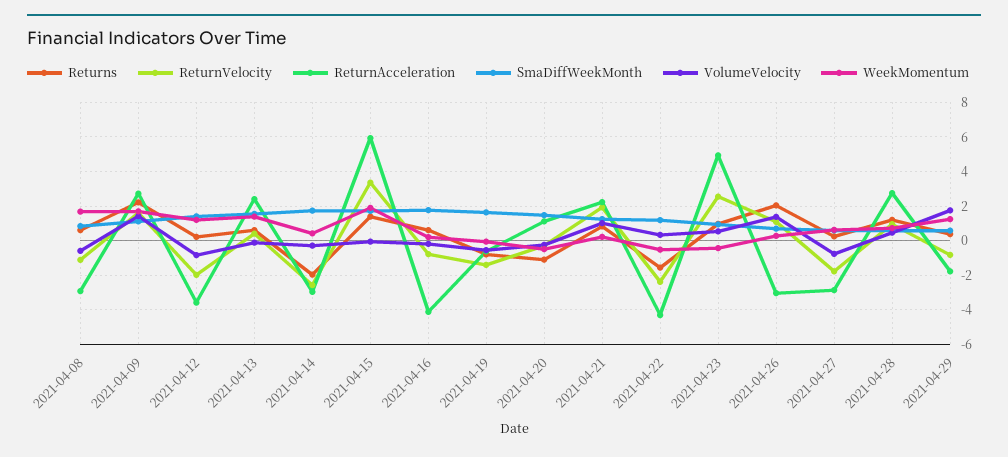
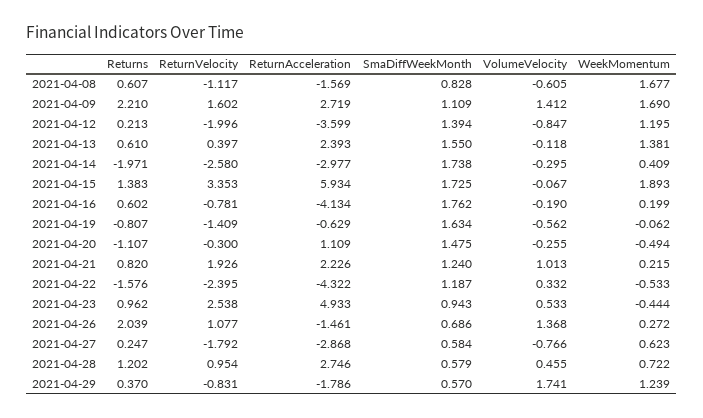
  {
    "Returns": {
      "2021-04-08": 0.607,
      "2021-04-09": 2.21,
      "2021-04-12": 0.213,
      "2021-04-13": 0.61,
      "2021-04-14": -1.971,
      "2021-04-15": 1.383,
      "2021-04-16": 0.602,
      "2021-04-19": -0.807,
      "2021-04-20": -1.107,
      "2021-04-21": 0.82,
      "2021-04-22": -1.576,
      "2021-04-23": 0.962,
      "2021-04-26": 2.039,
      "2021-04-27": 0.247,
      "2021-04-28": 1.202,
      "2021-04-29": 0.37
    },
    "ReturnVelocity": {
      "2021-04-08": -1.117,
      "2021-04-09": 1.602,
      "2021-04-12": -1.996,
      "2021-04-13": 0.397,
      "2021-04-14": -2.58,
      "2021-04-15": 3.353,
      "2021-04-16": -0.781,
      "2021-04-19": -1.409,
      "2021-04-20": -0.3,
      "2021-04-21": 1.926,
      "2021-04-22": -2.395,
      "2021-04-23": 2.538,
      "2021-04-26": 1.077,
      "2021-04-27": -1.792,
      "2021-04-28": 0.954,
      "2021-04-29": -0.831
    },
    "ReturnAcceleration": {
-     "2021-04-08": -3,
+     "2021-04-08": -1.569,
      "2021-04-09": 2.719,
      "2021-04-12": -3.599,
      "2021-04-13": 2.393,
      "2021-04-14": -2.977,
      "2021-04-15": 5.934,
      "2021-04-16": -4.134,
      "2021-04-19": -0.629,
      "2021-04-20": 1.109,
      "2021-04-21": 2.226,
      "2021-04-22": -4.322,
      "2021-04-23": 4.933,
-     "2021-04-26": -3,
+     "2021-04-26": -1.461,
      "2021-04-27": -2.868,
      "2021-04-28": 2.746,
      "2021-04-29": -1.786
    },
    "SmaDiffWeekMonth": {
      "2021-04-08": 0.828,
      "2021-04-09": 1.109,
      "2021-04-12": 1.394,
      "2021-04-13": 1.55,
      "2021-04-14": 1.738,
      "2021-04-15": 1.725,
      "2021-04-16": 1.762,
      "2021-04-19": 1.634,
      "2021-04-20": 1.475,
      "2021-04-21": 1.24,
      "2021-04-22": 1.187,
      "2021-04-23": 0.943,
      "2021-04-26": 0.686,
      "2021-04-27": 0.584,
      "2021-04-28": 0.579,
      "2021-04-29": 0.57
    },
    "VolumeVelocity": {
      "2021-04-08": -0.605,
      "2021-04-09": 1.412,
      "2021-04-12": -0.847,
      "2021-04-13": -0.118,
      "2021-04-14": -0.295,
      "2021-04-15": -0.067,
      "2021-04-16": -0.19,
      "2021-04-19": -0.562,
      "2021-04-20": -0.255,
      "2021-04-21": 1.013,
      "2021-04-22": 0.332,
      "2021-04-23": 0.533,
      "2021-04-26": 1.368,
      "2021-04-27": -0.766,
      "2021-04-28": 0.455,
      "2021-04-29": 1.741
    },
    "WeekMomentum": {
      "2021-04-08": 1.677,
      "2021-04-09": 1.69,
      "2021-04-12": 1.195,
      "2021-04-13": 1.381,
      "2021-04-14": 0.409,
      "2021-04-15": 1.893,
      "2021-04-16": 0.199,
      "2021-04-19": -0.062,
      "2021-04-20": -0.494,
      "2021-04-21": 0.215,
      "2021-04-22": -0.533,
      "2021-04-23": -0.444,
      "2021-04-26": 0.272,
      "2021-04-27": 0.623,
      "2021-04-28": 0.722,
      "2021-04-29": 1.239
    }
  }

